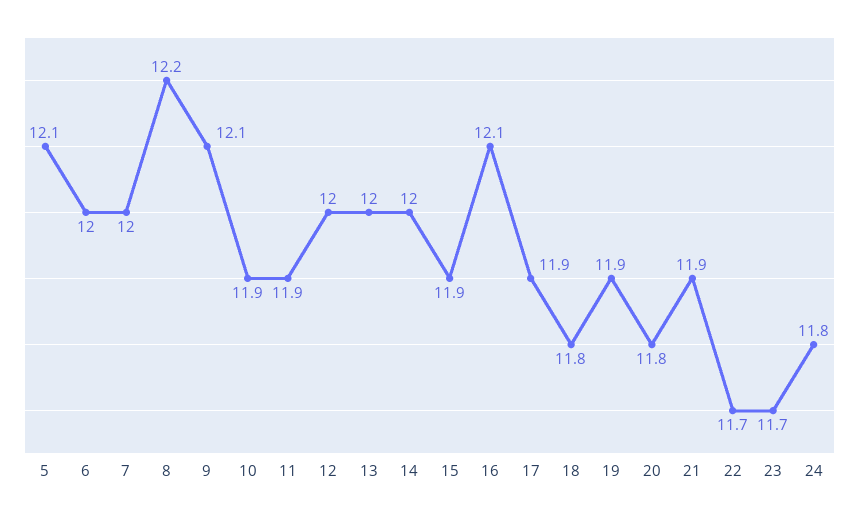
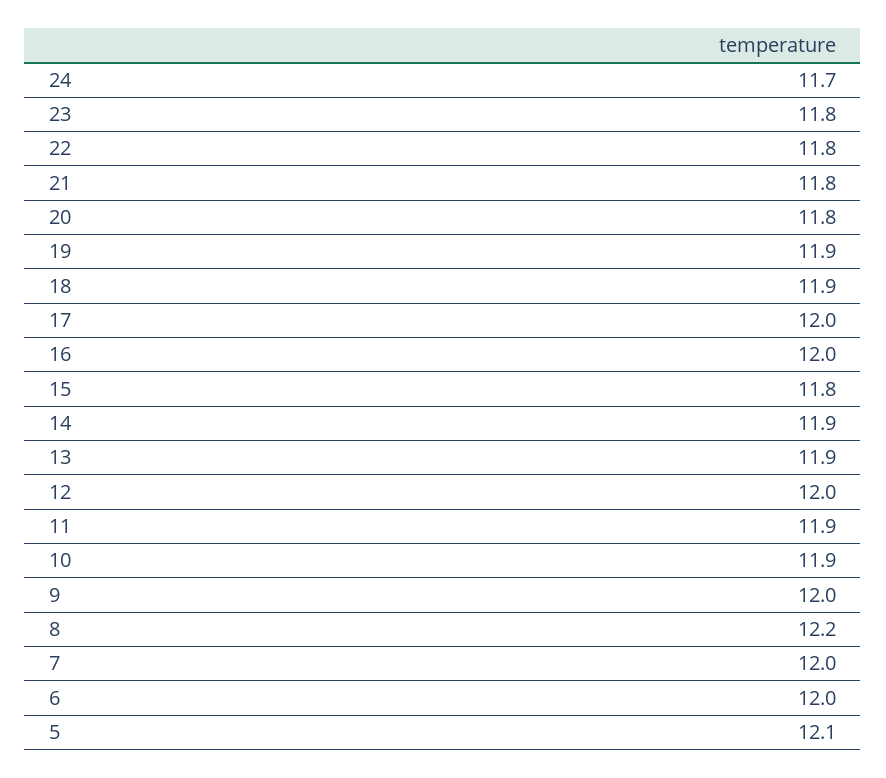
  {
    "5": 12.1,
    "6": 12,
    "7": 12,
    "8": 12.2,
-   "9": 12.1,
+   "9": 12,
    "10": 11.9,
    "11": 11.9,
    "12": 12,
-   "13": 12,
+   "13": 11.9,
-   "14": 12,
+   "14": 11.9,
-   "15": 11.9,
+   "15": 11.8,
-   "16": 12.1,
+   "16": 12,
-   "17": 11.9,
+   "17": 12,
-   "18": 11.8,
+   "18": 11.9,
    "19": 11.9,
    "20": 11.8,
-   "21": 11.9,
+   "21": 11.8,
-   "22": 11.7,
+   "22": 11.8,
-   "23": 11.7,
+   "23": 11.8,
-   "24": 11.8
+   "24": 11.7
  }

